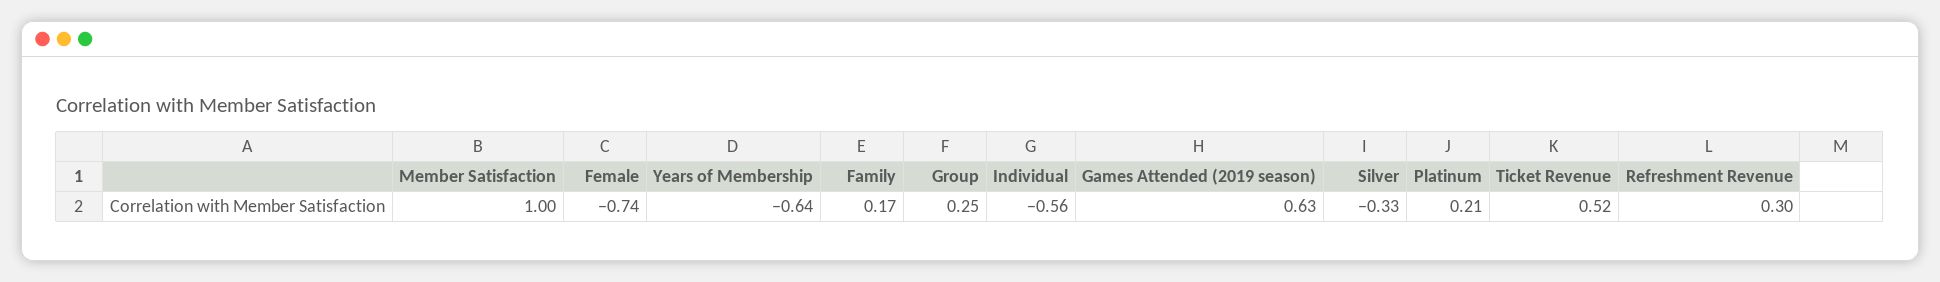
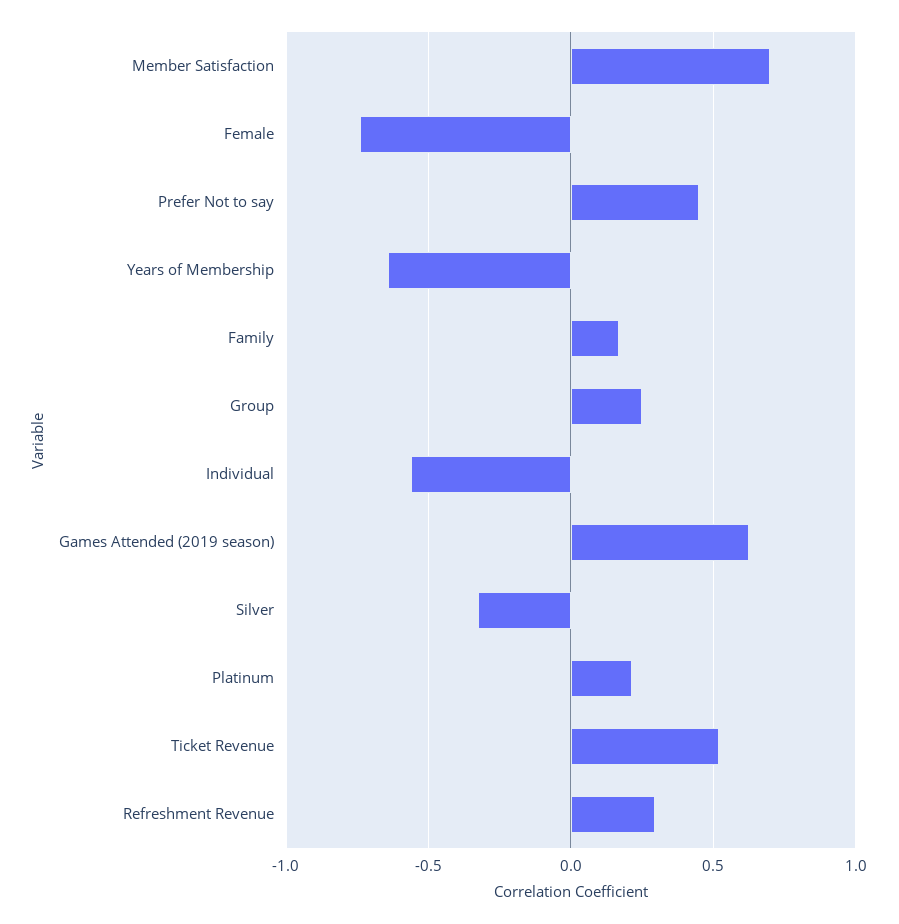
  {
-   "Member Satisfaction": 1,
+   "Member Satisfaction": 0.7,
    "Female": -0.74,
    "Years of Membership": -0.64,
    "Family": 0.17,
    "Group": 0.25,
    "Individual": -0.56,
    "Games Attended (2019 season)": 0.63,
    "Silver": -0.33,
    "Platinum": 0.21,
    "Ticket Revenue": 0.52,
-   "Refreshment Revenue": 0.3
+   "Refreshment Revenue": 0.3,
+   "Prefer Not to say": 0.45
  }

